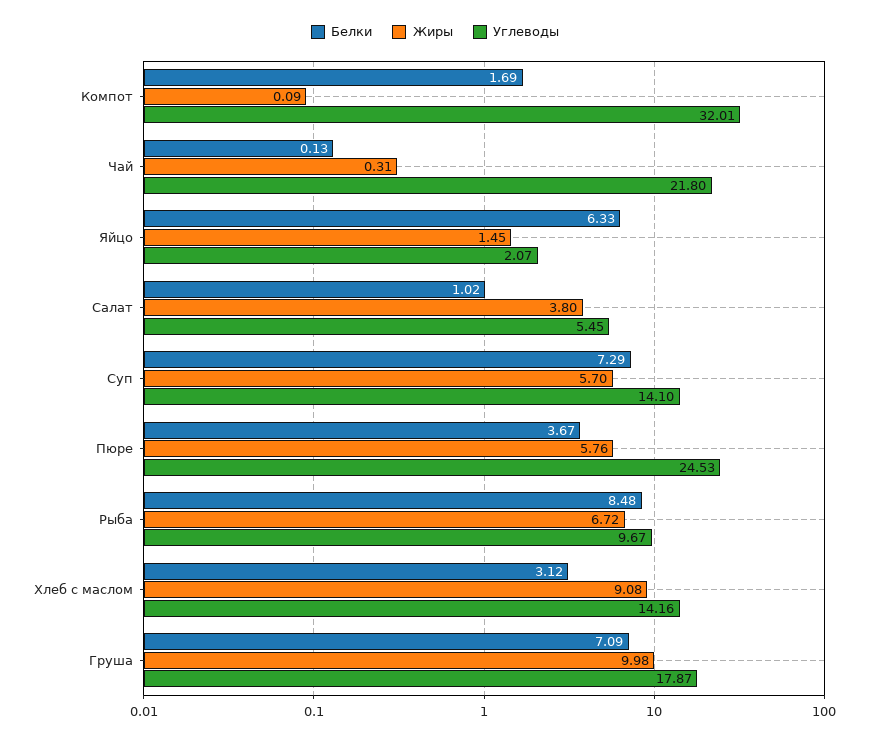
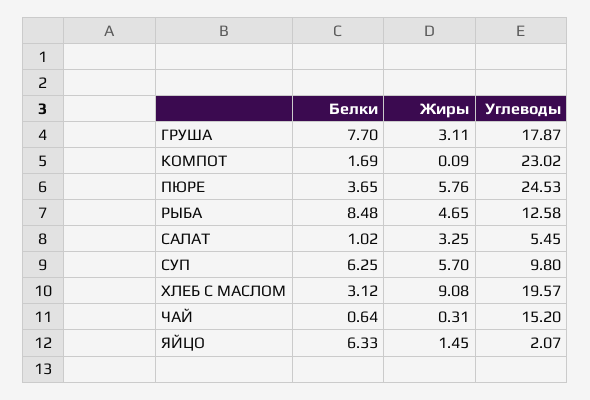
  {
    "Белки": {
      "Компот": 1.69,
-     "Чай": 0.13,
+     "Чай": 0.64,
      "Яйцо": 6.33,
      "Салат": 1.02,
-     "Суп": 7.29,
+     "Суп": 6.25,
-     "Пюре": 3.67,
+     "Пюре": 3.65,
      "Рыба": 8.48,
      "Хлеб с маслом": 3.12,
-     "Груша": 7.09
+     "Груша": 7.7
    },
    "Жиры": {
      "Компот": 0.09,
      "Чай": 0.31,
      "Яйцо": 1.45,
-     "Салат": 3.8,
+     "Салат": 3.25,
      "Суп": 5.7,
      "Пюре": 5.76,
-     "Рыба": 6.72,
+     "Рыба": 4.65,
      "Хлеб с маслом": 9.08,
-     "Груша": 9.98
+     "Груша": 3.11
    },
    "Углеводы": {
-     "Компот": 32.01,
+     "Компот": 23.02,
-     "Чай": 21.8,
+     "Чай": 15.2,
      "Яйцо": 2.07,
      "Салат": 5.45,
-     "Суп": 14.1,
+     "Суп": 9.8,
      "Пюре": 24.53,
-     "Рыба": 9.67,
+     "Рыба": 12.58,
-     "Хлеб с маслом": 14.16,
+     "Хлеб с маслом": 19.57,
      "Груша": 17.87
    }
  }

